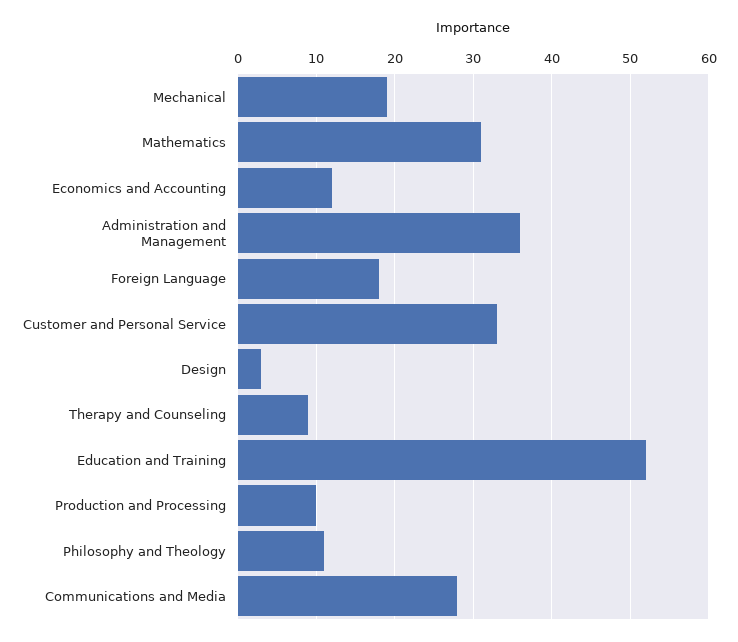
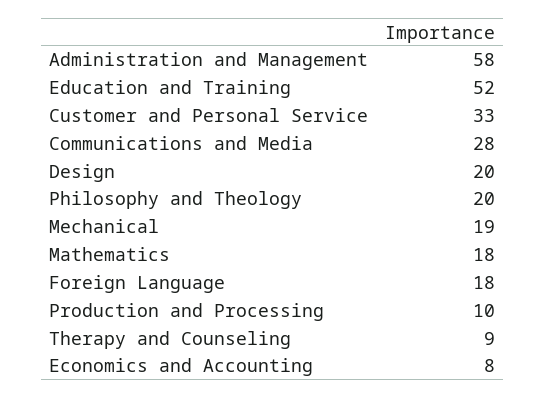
  {
    "Mechanical": 19,
-   "Mathematics": 31,
+   "Mathematics": 18,
-   "Economics and Accounting": 12,
+   "Economics and Accounting": 8,
-   "Administration and Management": 36,
+   "Administration and Management": 58,
    "Foreign Language": 18,
    "Customer and Personal Service": 33,
-   "Design": 3,
+   "Design": 20,
    "Therapy and Counseling": 9,
    "Education and Training": 52,
    "Production and Processing": 10,
-   "Philosophy and Theology": 11,
+   "Philosophy and Theology": 20,
    "Communications and Media": 28
  }

